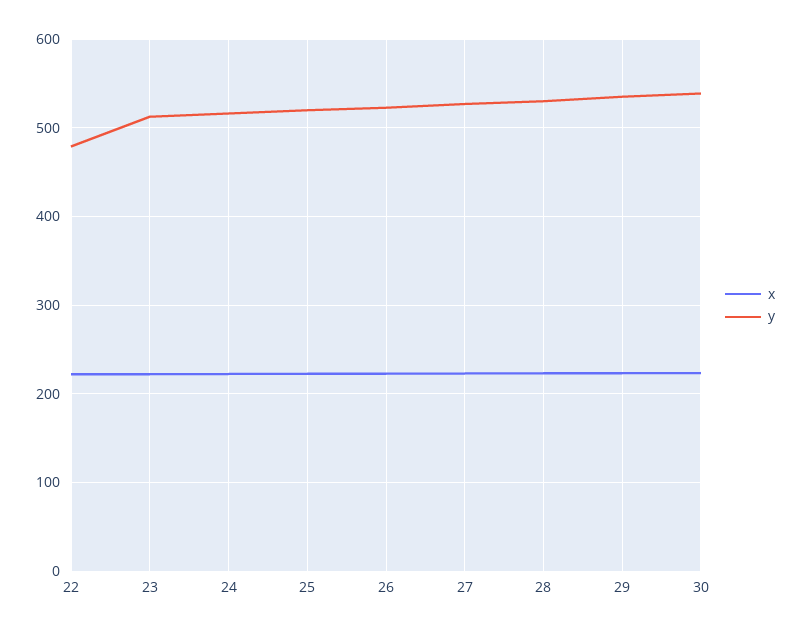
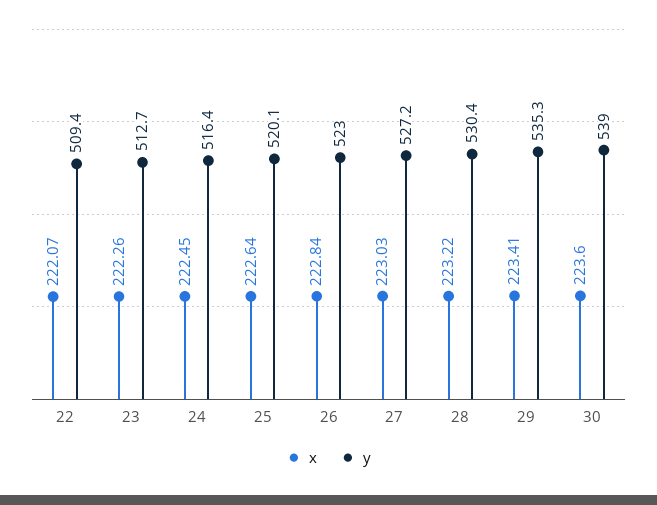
  {
    "x": {
      "22": 222.07,
      "23": 222.26,
      "24": 222.45,
      "25": 222.64,
      "26": 222.84,
      "27": 223.03,
      "28": 223.22,
      "29": 223.41,
      "30": 223.6
    },
    "y": {
-     "22": 480,
+     "22": 509.4,
      "23": 512.7,
      "24": 516.4,
      "25": 520.1,
      "26": 523,
      "27": 527.2,
      "28": 530.4,
      "29": 535.3,
      "30": 539
    }
  }

